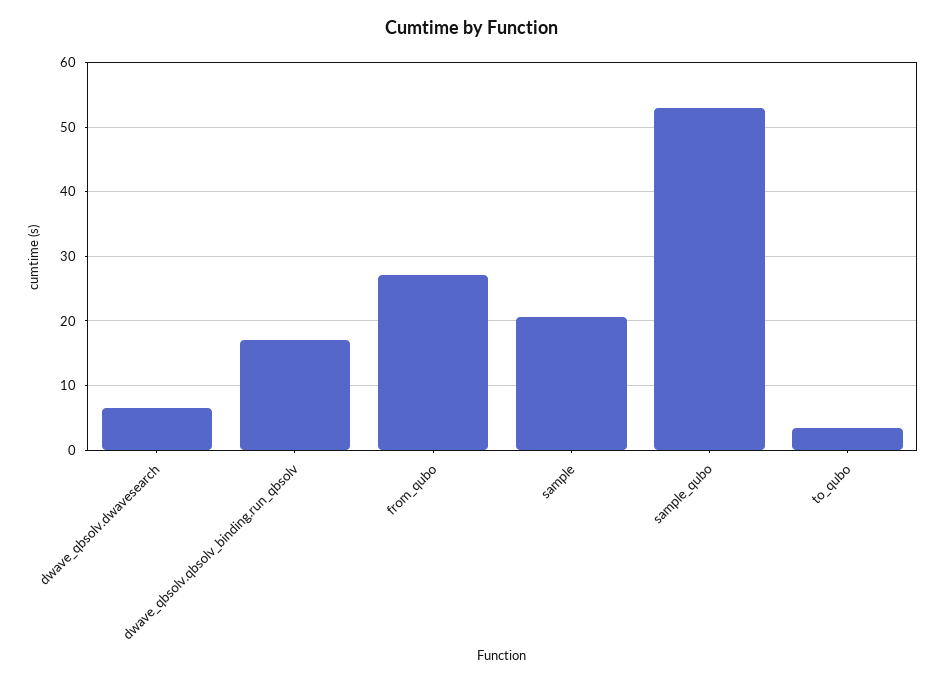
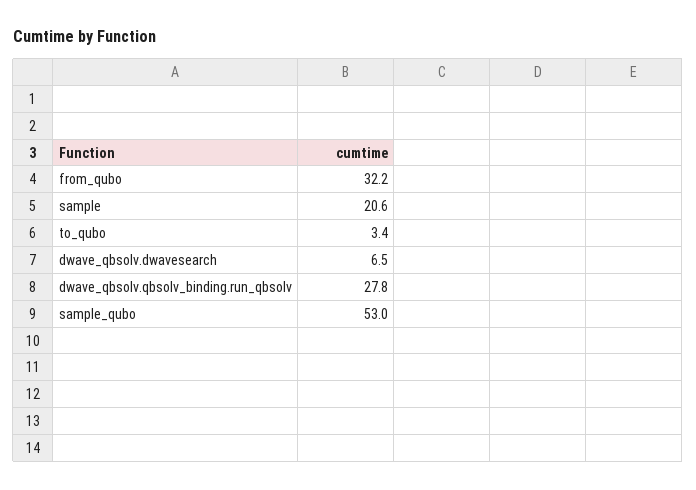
  {
    "dwave_qbsolv.dwavesearch": 6.5,
-   "dwave_qbsolv.qbsolv_binding.run_qbsolv": 17,
+   "dwave_qbsolv.qbsolv_binding.run_qbsolv": 27.8,
-   "from_qubo": 27,
+   "from_qubo": 32.2,
    "sample": 20.6,
    "sample_qubo": 53,
    "to_qubo": 3.4
  }

